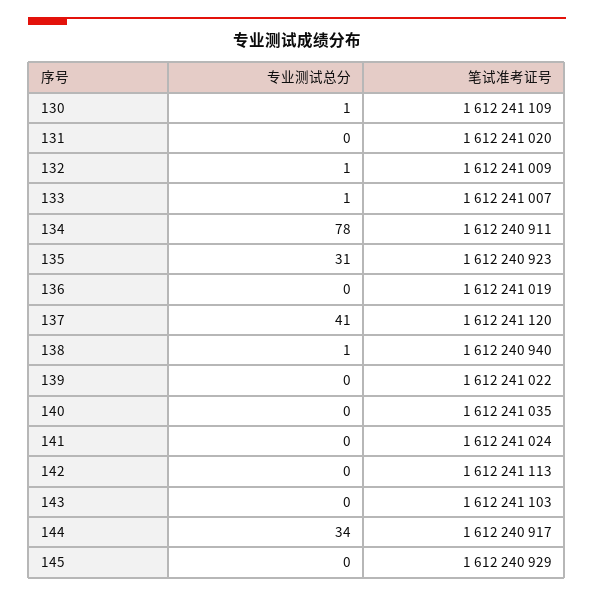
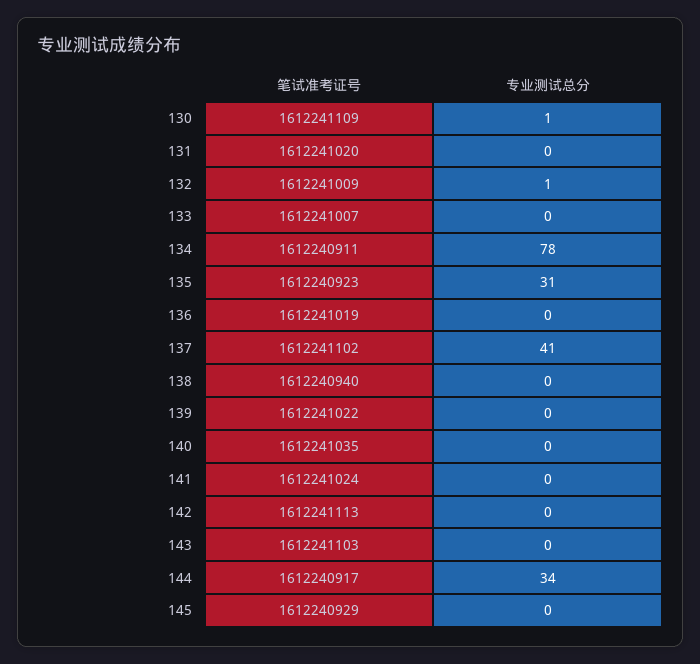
  {
    "专业测试总分": {
      "130": 1,
      "131": 0,
      "132": 1,
-     "133": 1,
+     "133": 0,
      "134": 78,
      "135": 31,
      "136": 0,
      "137": 41,
-     "138": 1,
+     "138": 0,
      "139": 0,
      "140": 0,
      "141": 0,
      "142": 0,
      "143": 0,
      "144": 34,
      "145": 0
    },
    "笔试准考证号": {
      "130": 1612241109,
      "131": 1612241020,
      "132": 1612241009,
      "133": 1612241007,
      "134": 1612240911,
      "135": 1612240923,
      "136": 1612241019,
-     "137": 1612241120,
+     "137": 1612241102,
      "138": 1612240940,
      "139": 1612241022,
      "140": 1612241035,
      "141": 1612241024,
      "142": 1612241113,
      "143": 1612241103,
      "144": 1612240917,
      "145": 1612240929
    }
  }

